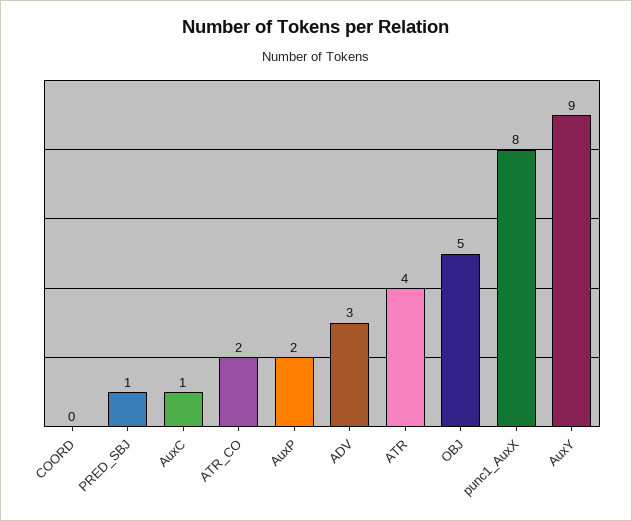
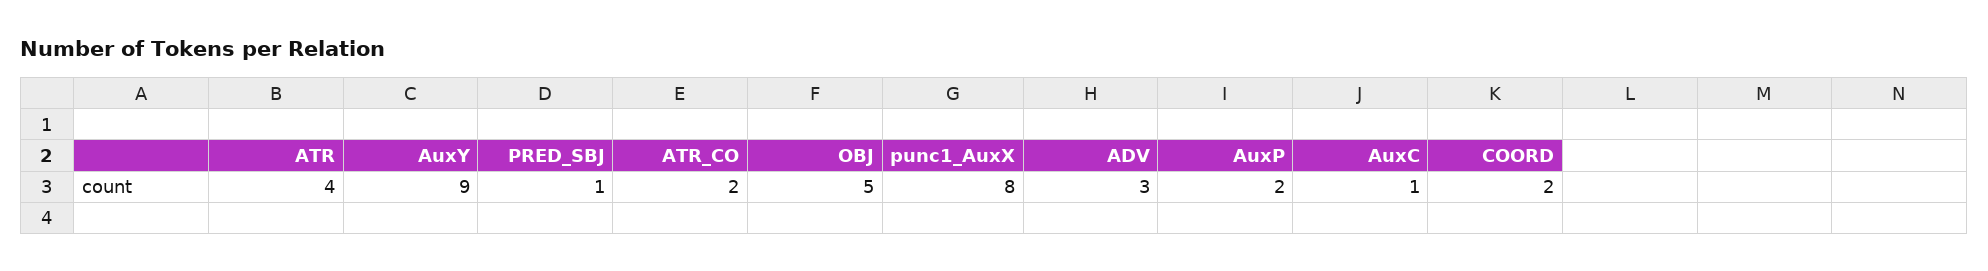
  {
-   "COORD": 0,
+   "COORD": 2,
    "PRED_SBJ": 1,
    "AuxC": 1,
    "ATR_CO": 2,
    "AuxP": 2,
    "ADV": 3,
    "ATR": 4,
    "OBJ": 5,
    "punc1_AuxX": 8,
    "AuxY": 9
  }

